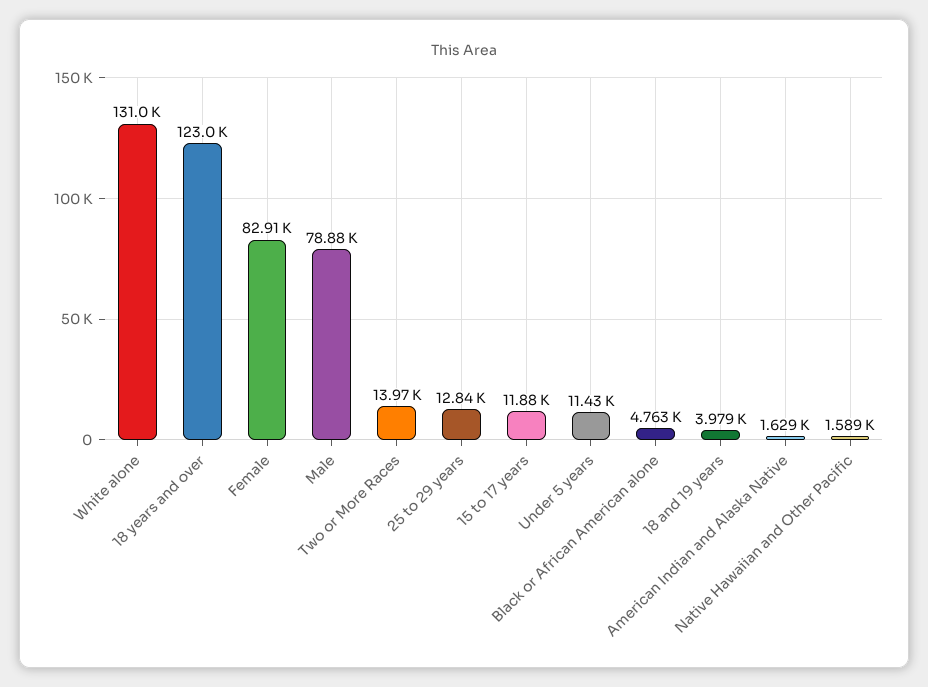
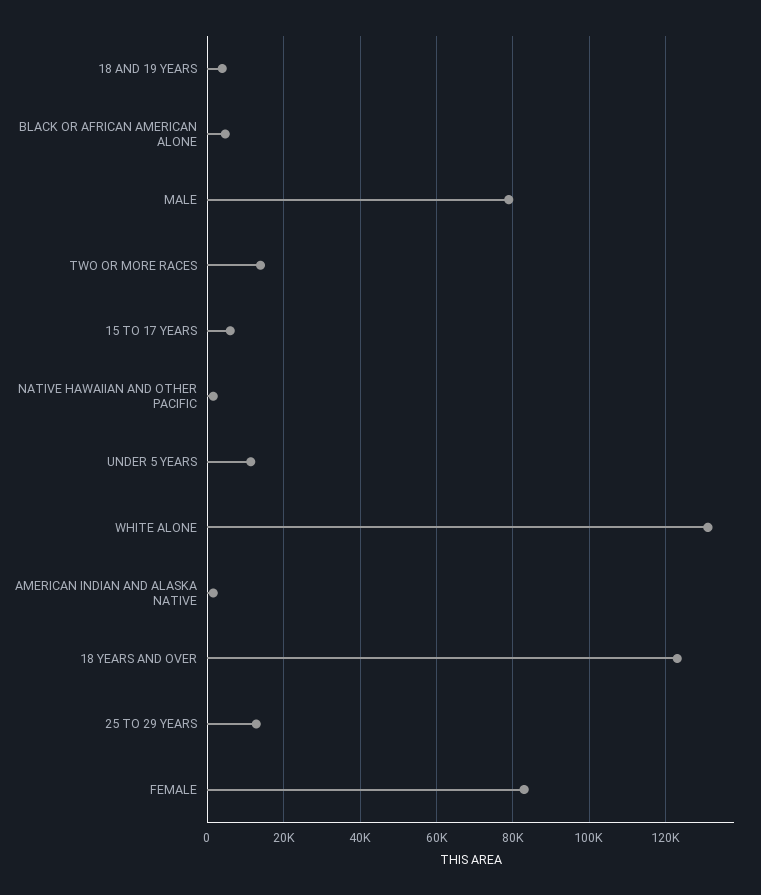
  {
    "White alone": 131000,
    "18 years and over": 123000,
    "Female": 82910,
    "Male": 78880,
    "Two or More Races": 13970,
    "25 to 29 years": 12840,
-   "15 to 17 years": 11880,
+   "15 to 17 years": 6000,
    "Under 5 years": 11430,
    "Black or African American alone": 4763,
    "18 and 19 years": 3979,
    "American Indian and Alaska Native": 1629,
    "Native Hawaiian and Other Pacific": 1589
  }

